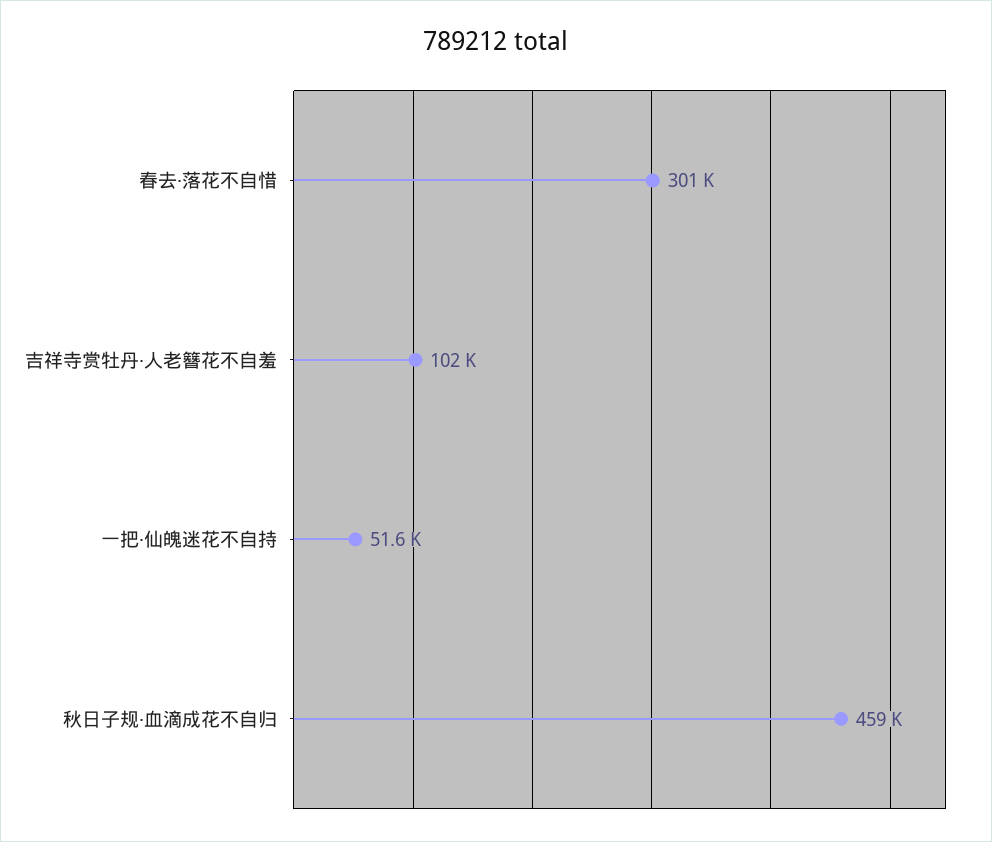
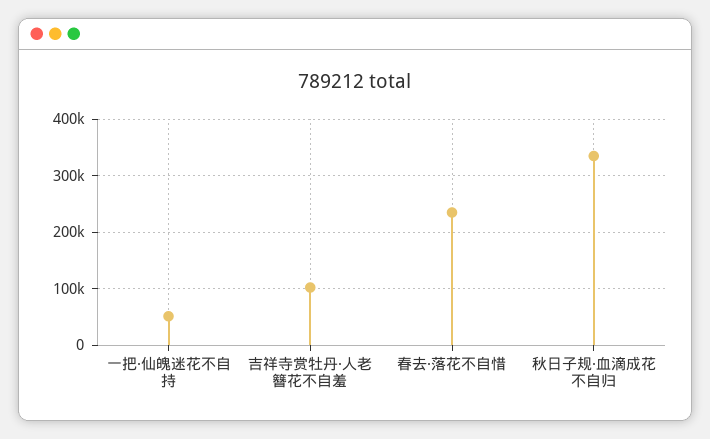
  {
-   "春去·落花不自惜": 301000,
+   "春去·落花不自惜": 240000,
    "吉祥寺赏牡丹·人老簪花不自羞": 102000,
    "一把·仙魄迷花不自持": 51600,
-   "秋日子规·血滴成花不自归": 459000
+   "秋日子规·血滴成花不自归": 340000
  }

